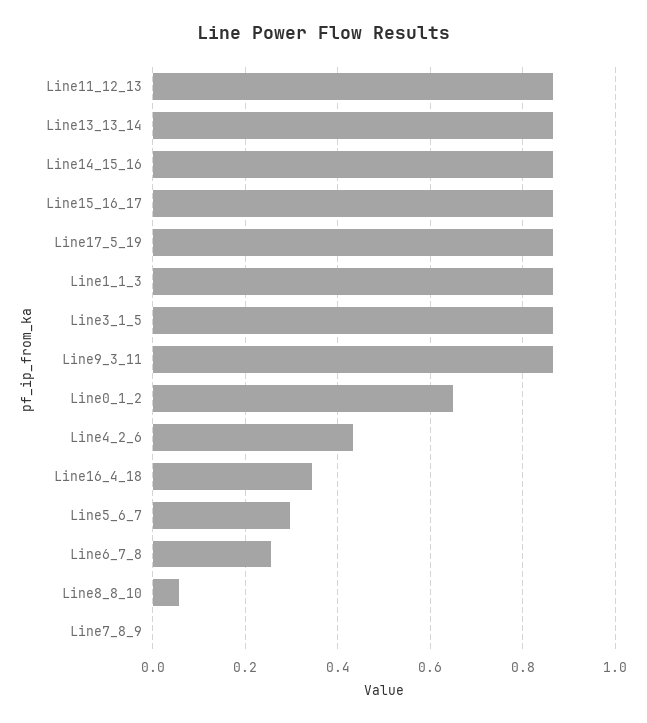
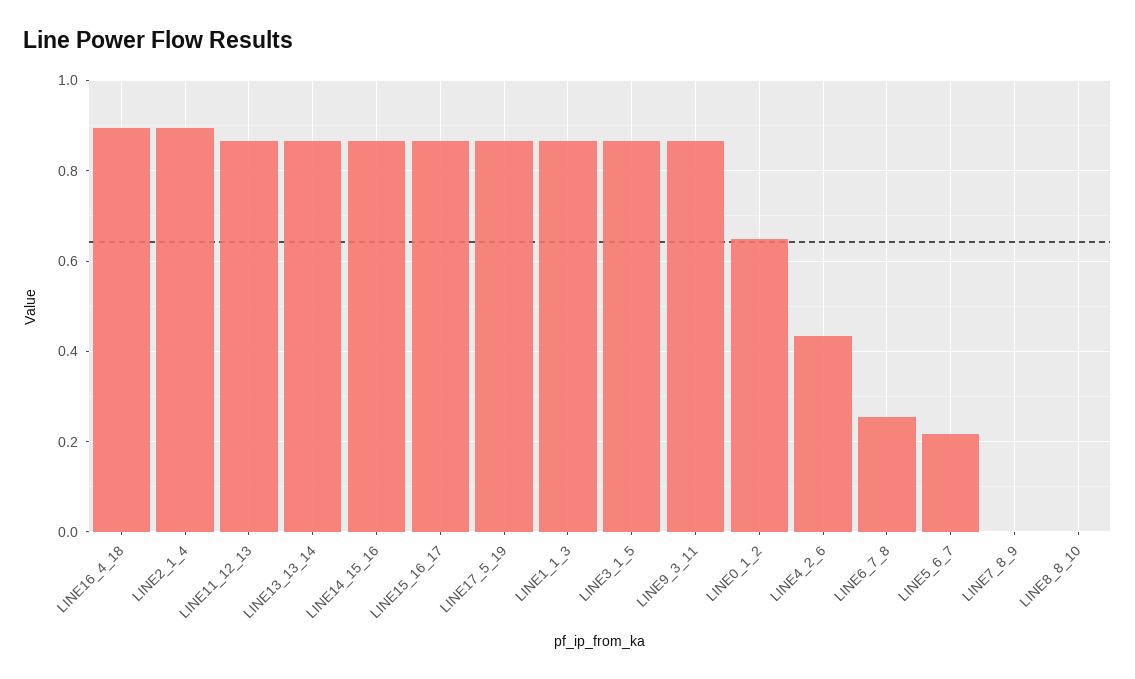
  {
    "Line11_12_13": 0.86,
    "Line13_13_14": 0.86,
    "Line14_15_16": 0.86,
    "Line15_16_17": 0.86,
    "Line17_5_19": 0.86,
    "Line1_1_3": 0.86,
    "Line3_1_5": 0.86,
    "Line9_3_11": 0.86,
    "Line0_1_2": 0.64,
    "Line4_2_6": 0.44,
-   "Line16_4_18": 0.34,
+   "Line16_4_18": 0.9,
-   "Line5_6_7": 0.3,
+   "Line5_6_7": 0.22,
    "Line6_7_8": 0.26,
-   "Line8_8_10": 0.06,
+   "Line8_8_10": 0,
-   "Line7_8_9": 0
+   "Line7_8_9": 0,
+   "LINE2_1_4": 0.9
  }

